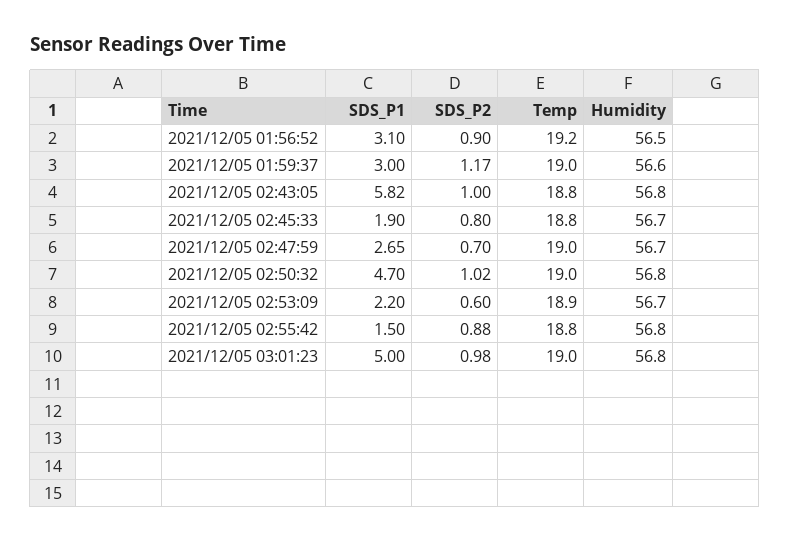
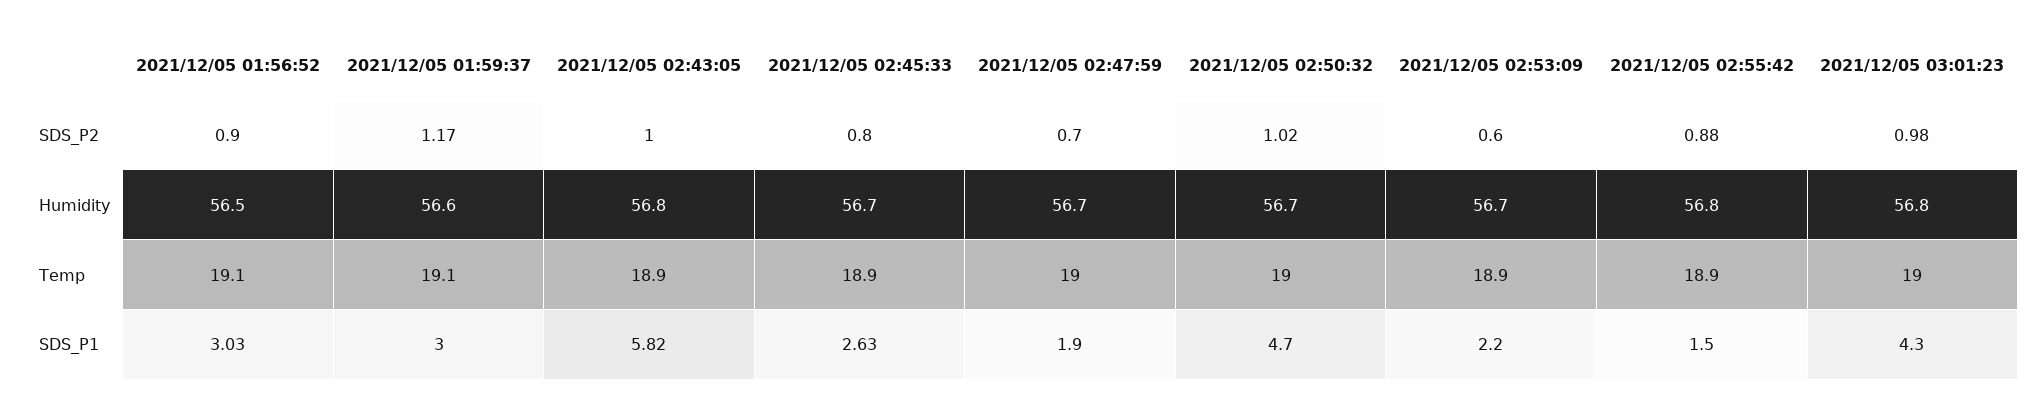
  {
    "SDS_P1": {
-     "2021/12/05 01:56:52": 3.1,
+     "2021/12/05 01:56:52": 3.03,
      "2021/12/05 01:59:37": 3,
      "2021/12/05 02:43:05": 5.82,
-     "2021/12/05 02:45:33": 1.9,
+     "2021/12/05 02:45:33": 2.63,
-     "2021/12/05 02:47:59": 2.65,
+     "2021/12/05 02:47:59": 1.9,
      "2021/12/05 02:50:32": 4.7,
      "2021/12/05 02:53:09": 2.2,
      "2021/12/05 02:55:42": 1.5,
-     "2021/12/05 03:01:23": 5
+     "2021/12/05 03:01:23": 4.3
    },
    "SDS_P2": {
      "2021/12/05 01:56:52": 0.9,
      "2021/12/05 01:59:37": 1.17,
      "2021/12/05 02:43:05": 1,
      "2021/12/05 02:45:33": 0.8,
      "2021/12/05 02:47:59": 0.7,
      "2021/12/05 02:50:32": 1.02,
      "2021/12/05 02:53:09": 0.6,
      "2021/12/05 02:55:42": 0.88,
      "2021/12/05 03:01:23": 0.98
    },
    "Temp": {
-     "2021/12/05 01:56:52": 19.2,
+     "2021/12/05 01:56:52": 19.1,
-     "2021/12/05 01:59:37": 19,
+     "2021/12/05 01:59:37": 19.1,
-     "2021/12/05 02:43:05": 18.8,
+     "2021/12/05 02:43:05": 18.9,
-     "2021/12/05 02:45:33": 18.8,
+     "2021/12/05 02:45:33": 18.9,
      "2021/12/05 02:47:59": 19,
      "2021/12/05 02:50:32": 19,
      "2021/12/05 02:53:09": 18.9,
-     "2021/12/05 02:55:42": 18.8,
+     "2021/12/05 02:55:42": 18.9,
      "2021/12/05 03:01:23": 19
    },
    "Humidity": {
      "2021/12/05 01:56:52": 56.5,
      "2021/12/05 01:59:37": 56.6,
      "2021/12/05 02:43:05": 56.8,
      "2021/12/05 02:45:33": 56.7,
      "2021/12/05 02:47:59": 56.7,
-     "2021/12/05 02:50:32": 56.8,
+     "2021/12/05 02:50:32": 56.7,
      "2021/12/05 02:53:09": 56.7,
      "2021/12/05 02:55:42": 56.8,
      "2021/12/05 03:01:23": 56.8
    }
  }

